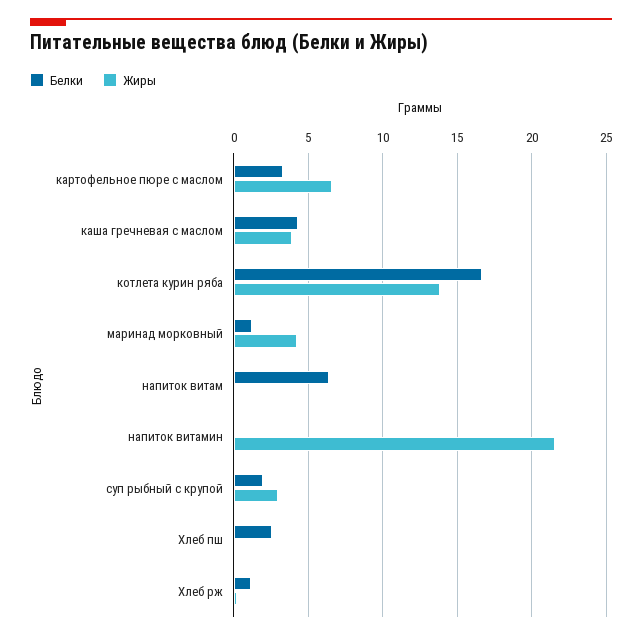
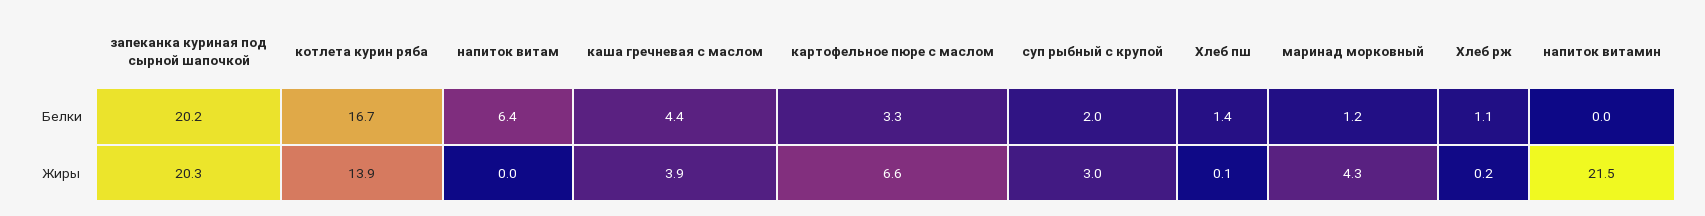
  {
    "Белки": {
      "картофельное пюре с маслом": 3.3,
      "каша гречневая с маслом": 4.4,
      "котлета курин ряба": 16.7,
      "маринад морковный": 1.2,
      "напиток витам": 6.4,
      "напиток витамин": 0,
      "суп рыбный с крупой": 2,
-     "Хлеб пш": 2.5,
+     "Хлеб пш": 1.4,
-     "Хлеб рж": 1.1
+     "Хлеб рж": 1.1,
+     "запеканка куриная под сырной шапочкой": 20.2
    },
    "Жиры": {
      "картофельное пюре с маслом": 6.6,
      "каша гречневая с маслом": 3.9,
      "котлета курин ряба": 13.9,
      "маринад морковный": 4.3,
      "напиток витам": 0,
      "напиток витамин": 21.5,
      "суп рыбный с крупой": 3,
      "Хлеб пш": 0.1,
-     "Хлеб рж": 0.2
+     "Хлеб рж": 0.2,
+     "запеканка куриная под сырной шапочкой": 20.3
    }
  }

